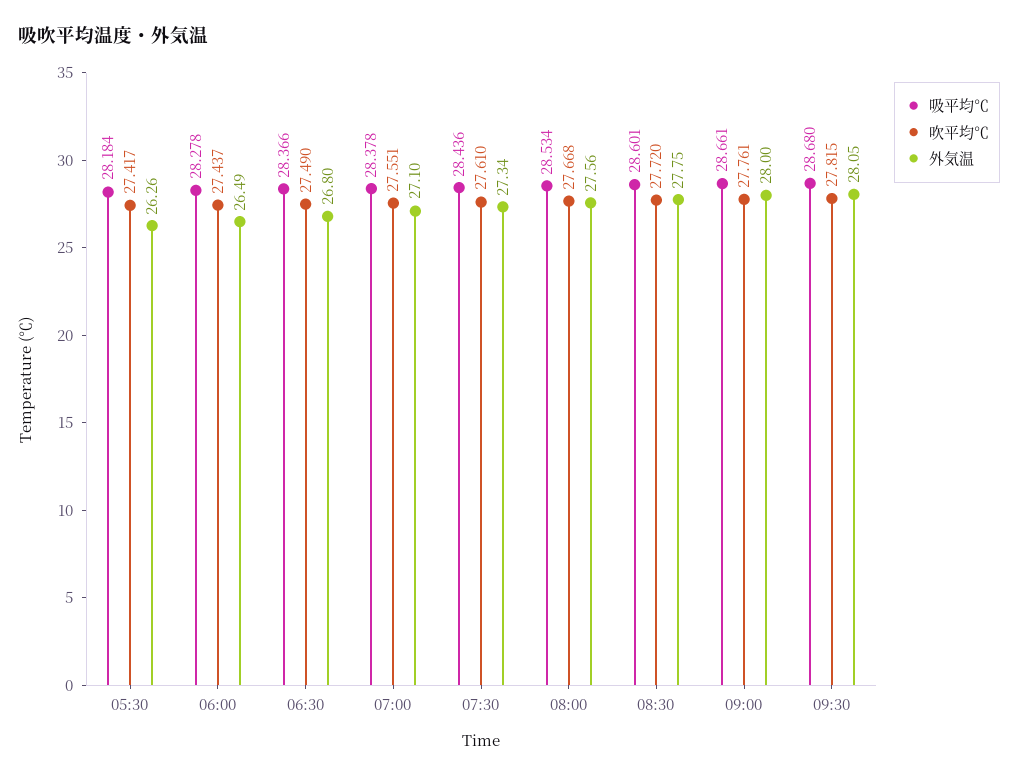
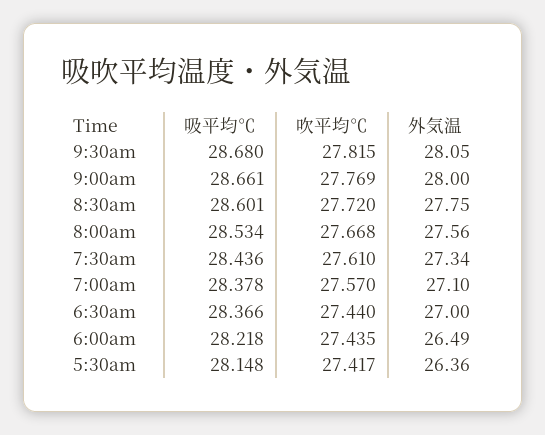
  {
    "吸平均℃": {
-     "05:30": 28.184,
+     "05:30": 28.148,
-     "06:00": 28.278,
+     "06:00": 28.218,
      "06:30": 28.366,
      "07:00": 28.378,
      "07:30": 28.436,
      "08:00": 28.534,
      "08:30": 28.601,
      "09:00": 28.661,
      "09:30": 28.68
    },
    "吹平均℃": {
      "05:30": 27.417,
-     "06:00": 27.437,
+     "06:00": 27.435,
-     "06:30": 27.49,
+     "06:30": 27.44,
-     "07:00": 27.551,
+     "07:00": 27.57,
      "07:30": 27.61,
      "08:00": 27.668,
      "08:30": 27.72,
-     "09:00": 27.761,
+     "09:00": 27.769,
      "09:30": 27.815
    },
    "外気温": {
-     "05:30": 26.26,
+     "05:30": 26.36,
      "06:00": 26.49,
-     "06:30": 26.8,
+     "06:30": 27,
      "07:00": 27.1,
      "07:30": 27.34,
      "08:00": 27.56,
      "08:30": 27.75,
      "09:00": 28,
      "09:30": 28.05
    }
  }

